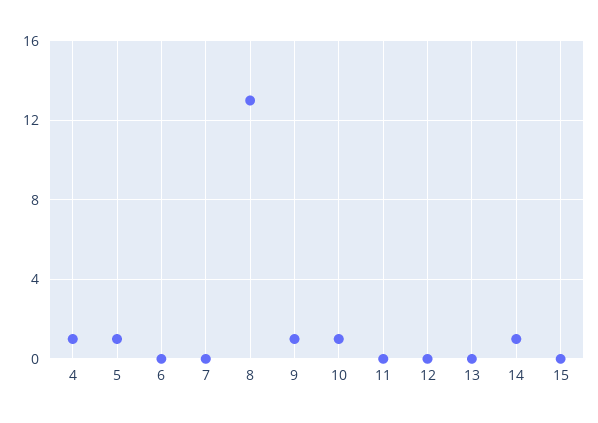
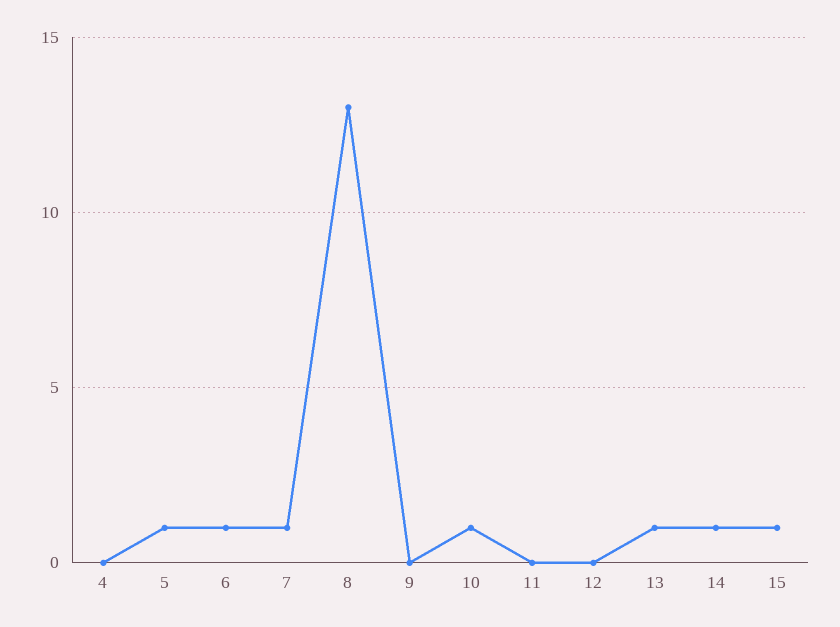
  {
-   "4": 1,
+   "4": 0,
    "5": 1,
-   "6": 0,
+   "6": 1,
-   "7": 0,
+   "7": 1,
    "8": 13,
-   "9": 1,
+   "9": 0,
    "10": 1,
    "11": 0,
    "12": 0,
-   "13": 0,
+   "13": 1,
    "14": 1,
-   "15": 0
+   "15": 1
  }

